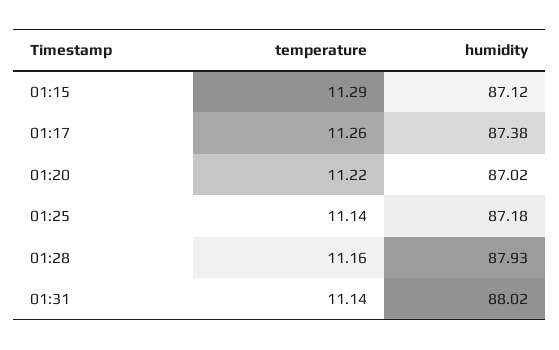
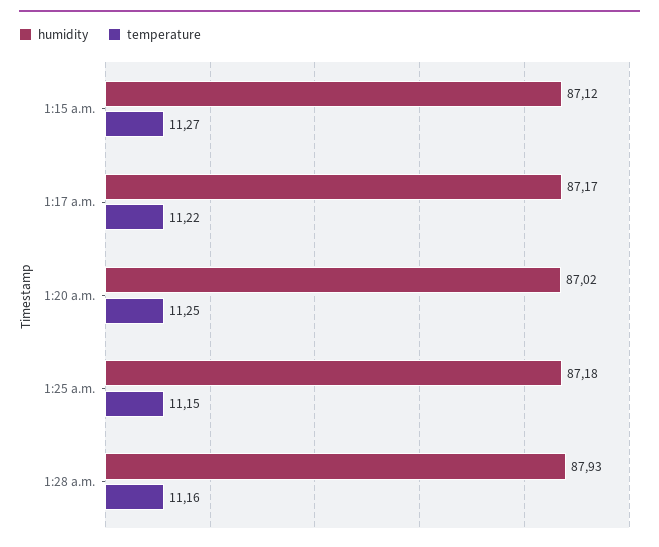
  {
    "temperature": {
-     "01:15": 11.29,
+     "01:15": 11.27,
-     "01:17": 11.26,
+     "01:17": 11.22,
-     "01:20": 11.22,
+     "01:20": 11.25,
-     "01:25": 11.14,
+     "01:25": 11.15,
-     "01:28": 11.16,
+     "01:28": 11.16
-     "01:31": 11.14
    },
    "humidity": {
      "01:15": 87.12,
-     "01:17": 87.38,
+     "01:17": 87.17,
      "01:20": 87.02,
      "01:25": 87.18,
-     "01:28": 87.93,
+     "01:28": 87.93
-     "01:31": 88.02
    }
  }

